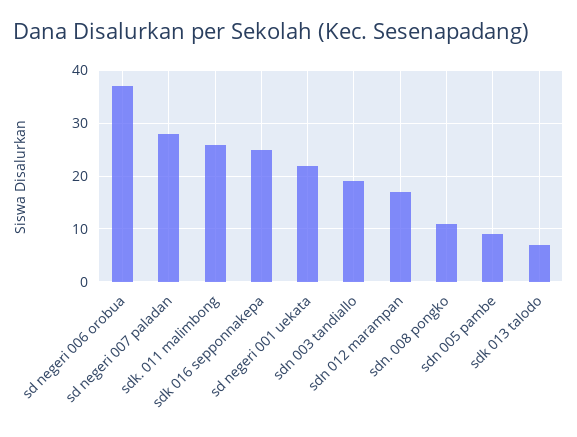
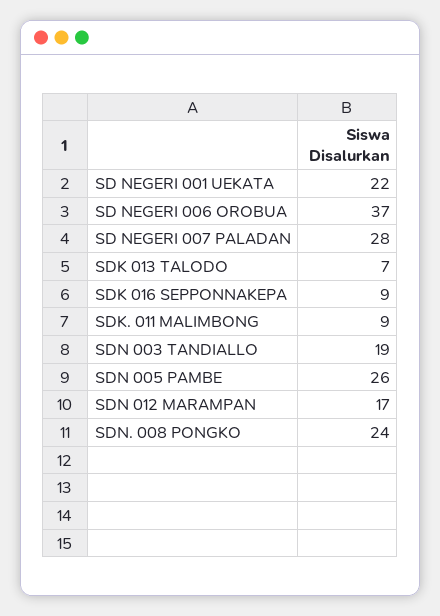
  {
    "sd negeri 006 orobua": 37,
    "sd negeri 007 paladan": 28,
-   "sdk. 011 malimbong": 25,
+   "sdk. 011 malimbong": 9,
-   "sdk 016 sepponnakepa": 25,
+   "sdk 016 sepponnakepa": 9,
    "sd negeri 001 uekata": 22,
    "sdn 003 tandiallo": 19,
    "sdn 012 marampan": 17,
-   "sdn. 008 pongko": 10,
+   "sdn. 008 pongko": 24,
-   "sdn 005 pambe": 10,
+   "sdn 005 pambe": 26,
    "sdk 013 talodo": 7
  }

